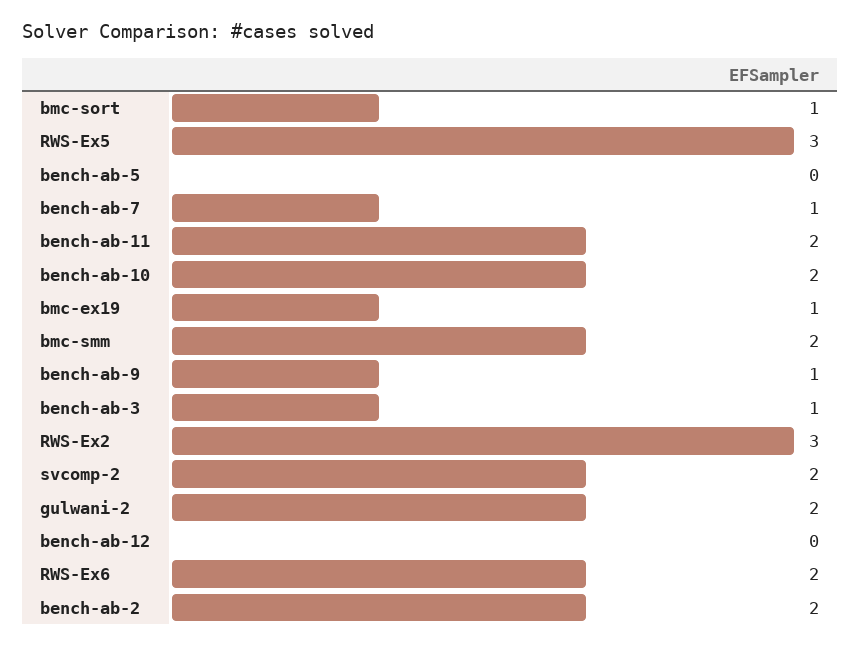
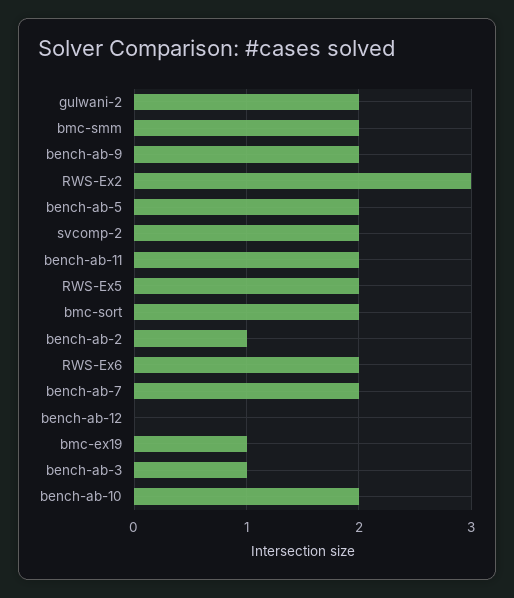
  {
-   "bmc-sort": 1,
+   "bmc-sort": 2,
-   "RWS-Ex5": 3,
+   "RWS-Ex5": 2,
-   "bench-ab-5": 0,
+   "bench-ab-5": 2,
-   "bench-ab-7": 1,
+   "bench-ab-7": 2,
    "bench-ab-11": 2,
    "bench-ab-10": 2,
    "bmc-ex19": 1,
    "bmc-smm": 2,
-   "bench-ab-9": 1,
+   "bench-ab-9": 2,
    "bench-ab-3": 1,
    "RWS-Ex2": 3,
    "svcomp-2": 2,
    "gulwani-2": 2,
    "bench-ab-12": 0,
    "RWS-Ex6": 2,
-   "bench-ab-2": 2
+   "bench-ab-2": 1
  }

